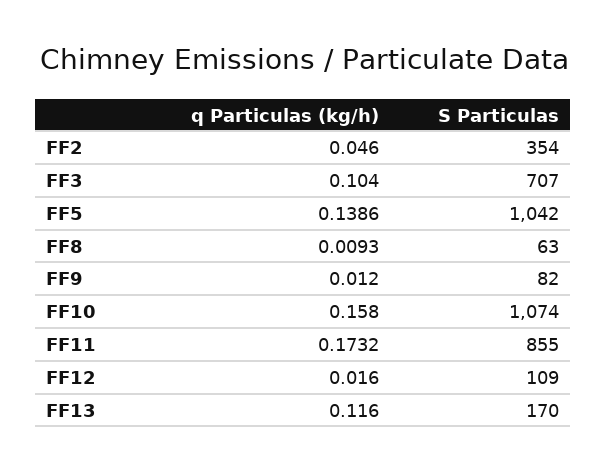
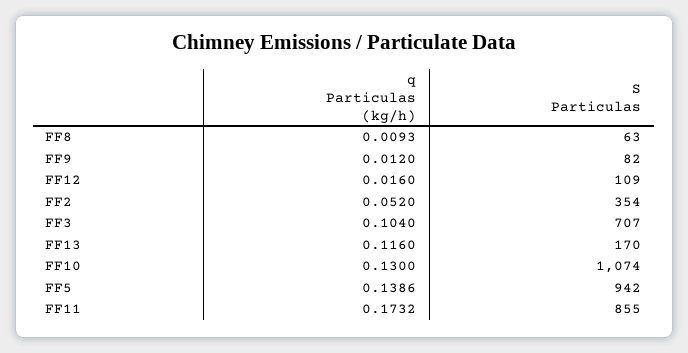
  {
    "q Particulas (kg/h)": {
-     "FF2": 0.046,
+     "FF2": 0.052,
      "FF3": 0.104,
      "FF5": 0.1386,
      "FF8": 0.0093,
      "FF9": 0.012,
-     "FF10": 0.158,
+     "FF10": 0.13,
      "FF11": 0.1732,
      "FF12": 0.016,
      "FF13": 0.116
    },
    "S Particulas": {
      "FF2": 354,
      "FF3": 707,
-     "FF5": 1042,
+     "FF5": 942,
      "FF8": 63,
      "FF9": 82,
      "FF10": 1074,
      "FF11": 855,
      "FF12": 109,
      "FF13": 170
    }
  }

